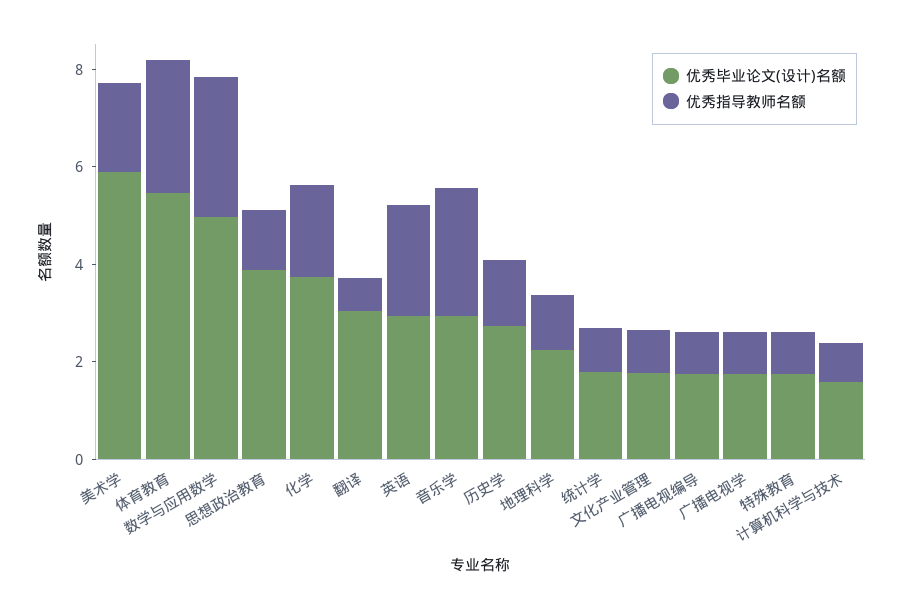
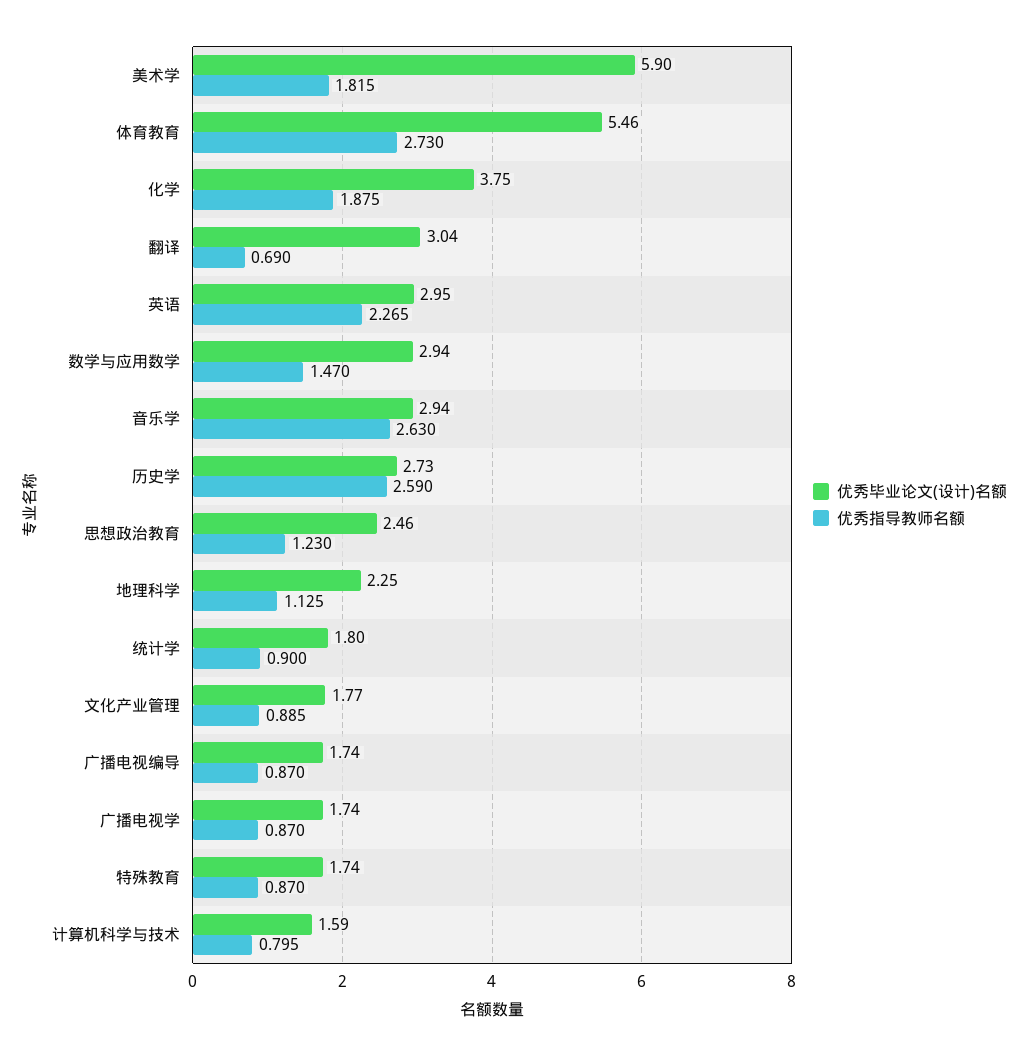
  {
    "优秀毕业论文(设计)名额": {
      "美术学": 5.9,
      "体育教育": 5.46,
-     "数学与应用数学": 5,
+     "数学与应用数学": 2.94,
-     "思想政治教育": 4,
+     "思想政治教育": 2.46,
      "化学": 3.75,
      "翻译": 3.04,
      "英语": 2.95,
      "音乐学": 2.94,
      "历史学": 2.73,
      "地理科学": 2.25,
      "统计学": 1.8,
      "文化产业管理": 1.77,
      "广播电视编导": 1.74,
      "广播电视学": 1.74,
      "特殊教育": 1.74,
      "计算机科学与技术": 1.59
    },
    "优秀指导教师名额": {
      "美术学": 1.815,
      "体育教育": 2.73,
-     "数学与应用数学": 3,
+     "数学与应用数学": 1.47,
      "思想政治教育": 1.23,
      "化学": 1.875,
      "翻译": 0.69,
      "英语": 2.265,
      "音乐学": 2.63,
-     "历史学": 1.5,
+     "历史学": 2.59,
      "地理科学": 1.125,
      "统计学": 0.9,
      "文化产业管理": 0.885,
      "广播电视编导": 0.87,
      "广播电视学": 0.87,
      "特殊教育": 0.87,
      "计算机科学与技术": 0.795
    }
  }

